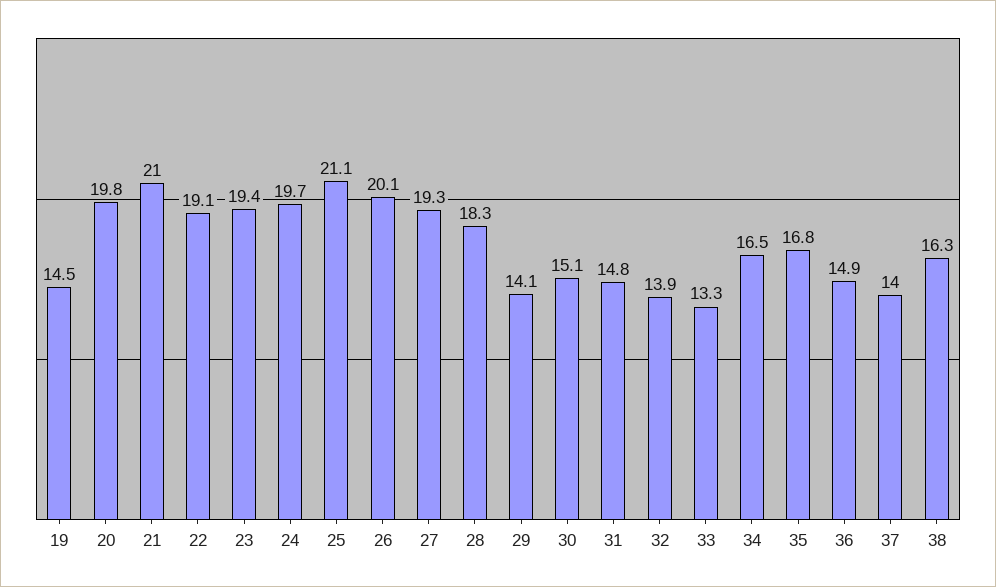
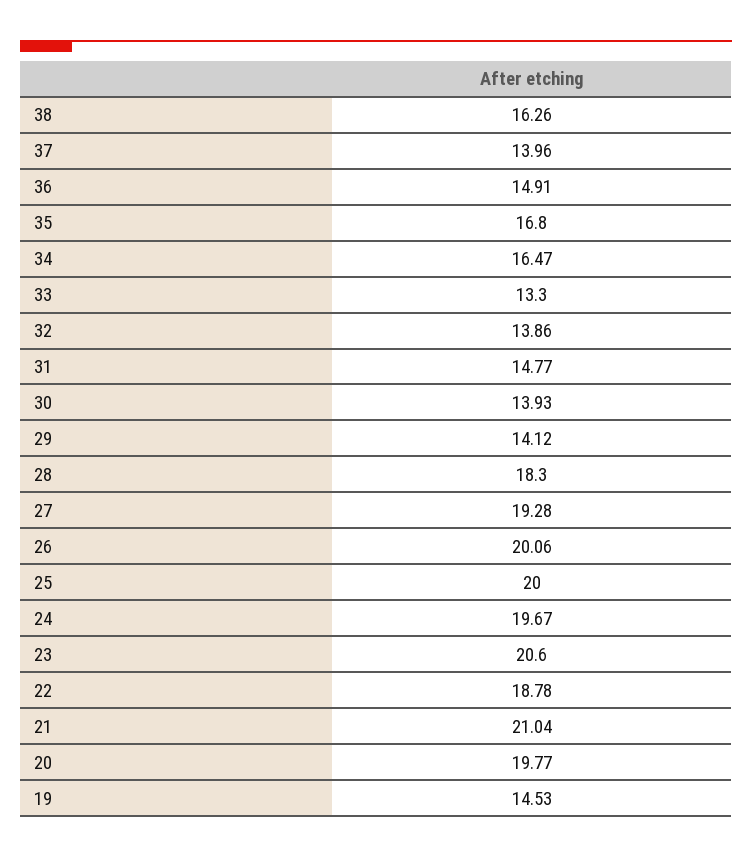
  {
    "19": 14.53,
    "20": 19.77,
    "21": 21.04,
-   "22": 19.1,
+   "22": 18.78,
-   "23": 19.4,
+   "23": 20.6,
    "24": 19.67,
-   "25": 21.1,
+   "25": 20,
    "26": 20.06,
    "27": 19.28,
    "28": 18.3,
    "29": 14.12,
-   "30": 15.1,
+   "30": 13.93,
    "31": 14.77,
    "32": 13.86,
    "33": 13.3,
    "34": 16.47,
    "35": 16.8,
    "36": 14.91,
    "37": 13.96,
    "38": 16.26
  }

